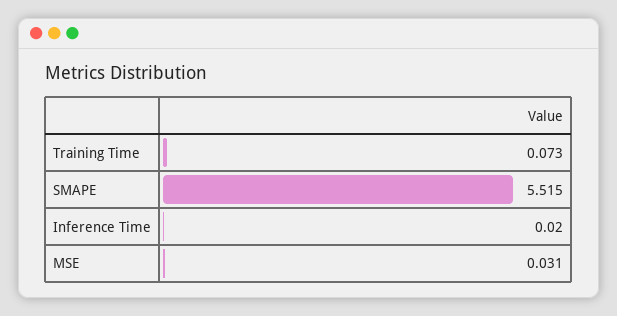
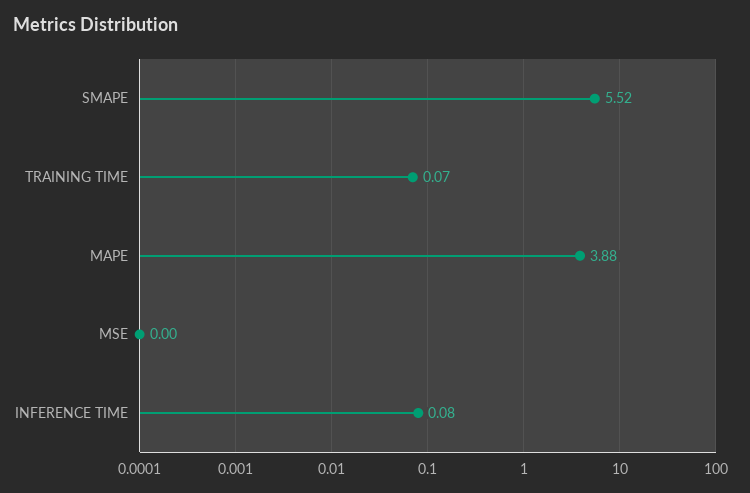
  {
    "Training Time": 0.073,
    "SMAPE": 5.515,
-   "Inference Time": 0.02,
+   "Inference Time": 0.08,
-   "MSE": 0.031
+   "MSE": 0,
+   "MAPE": 3.88
  }

